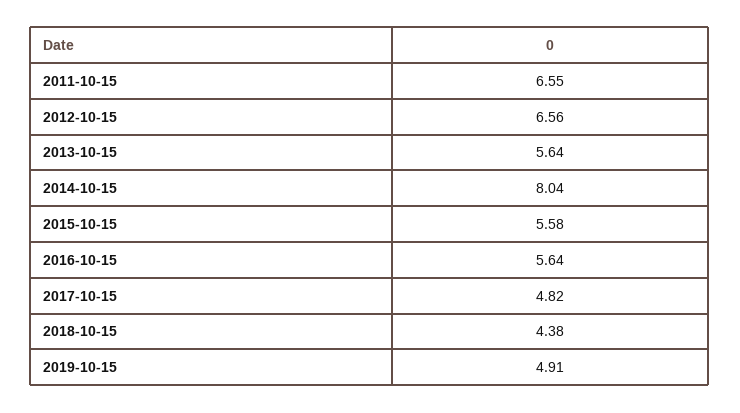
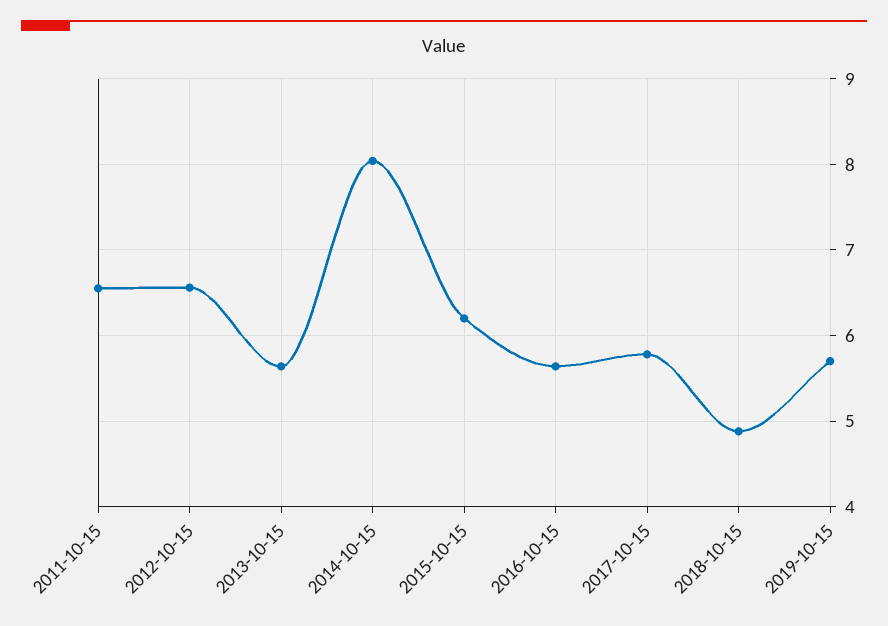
  {
    "2011-10-15": 6.55,
    "2012-10-15": 6.56,
    "2013-10-15": 5.64,
    "2014-10-15": 8.04,
-   "2015-10-15": 5.58,
+   "2015-10-15": 6.2,
    "2016-10-15": 5.64,
-   "2017-10-15": 4.82,
+   "2017-10-15": 5.8,
-   "2018-10-15": 4.38,
+   "2018-10-15": 4.9,
-   "2019-10-15": 4.91
+   "2019-10-15": 5.7
  }

